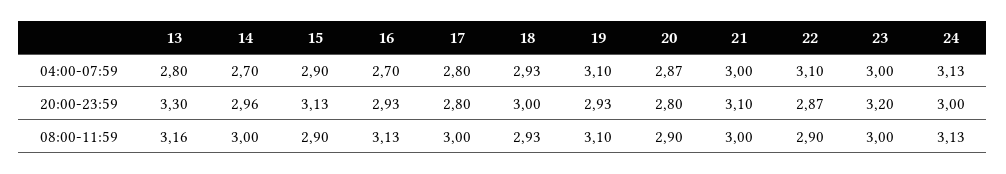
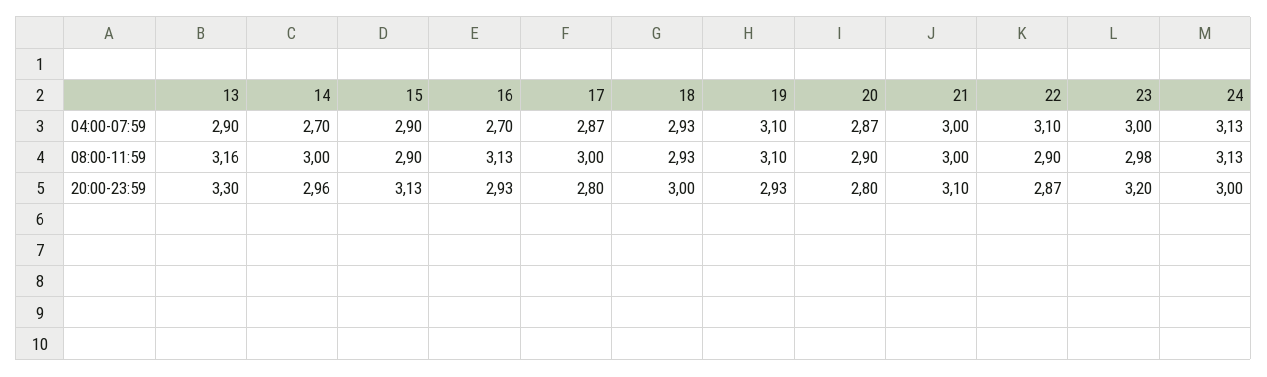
  {
    "13": {
-     "04:00-07:59": 2.8,
+     "04:00-07:59": 2.9,
      "20:00-23:59": 3.3,
      "08:00-11:59": 3.16
    },
    "14": {
      "04:00-07:59": 2.7,
      "20:00-23:59": 2.96,
      "08:00-11:59": 3
    },
    "15": {
      "04:00-07:59": 2.9,
      "20:00-23:59": 3.13,
      "08:00-11:59": 2.9
    },
    "16": {
      "04:00-07:59": 2.7,
      "20:00-23:59": 2.93,
      "08:00-11:59": 3.13
    },
    "17": {
-     "04:00-07:59": 2.8,
+     "04:00-07:59": 2.87,
      "20:00-23:59": 2.8,
      "08:00-11:59": 3
    },
    "18": {
      "04:00-07:59": 2.93,
      "20:00-23:59": 3,
      "08:00-11:59": 2.93
    },
    "19": {
      "04:00-07:59": 3.1,
      "20:00-23:59": 2.93,
      "08:00-11:59": 3.1
    },
    "20": {
      "04:00-07:59": 2.87,
      "20:00-23:59": 2.8,
      "08:00-11:59": 2.9
    },
    "21": {
      "04:00-07:59": 3,
      "20:00-23:59": 3.1,
      "08:00-11:59": 3
    },
    "22": {
      "04:00-07:59": 3.1,
      "20:00-23:59": 2.87,
      "08:00-11:59": 2.9
    },
    "23": {
      "04:00-07:59": 3,
      "20:00-23:59": 3.2,
-     "08:00-11:59": 3
+     "08:00-11:59": 2.98
    },
    "24": {
      "04:00-07:59": 3.13,
      "20:00-23:59": 3,
      "08:00-11:59": 3.13
    }
  }

